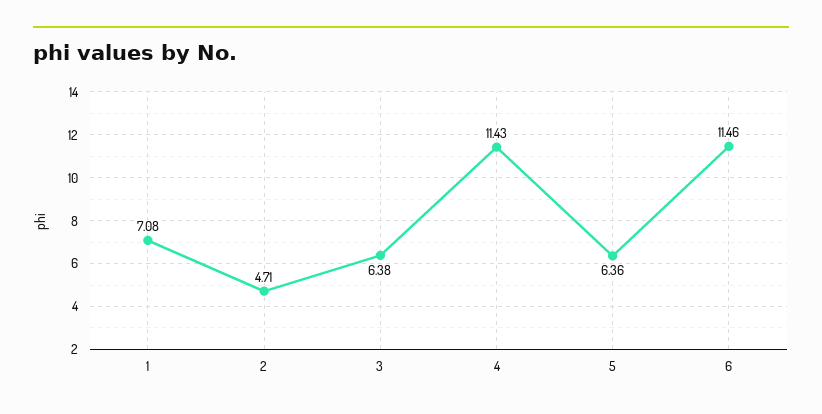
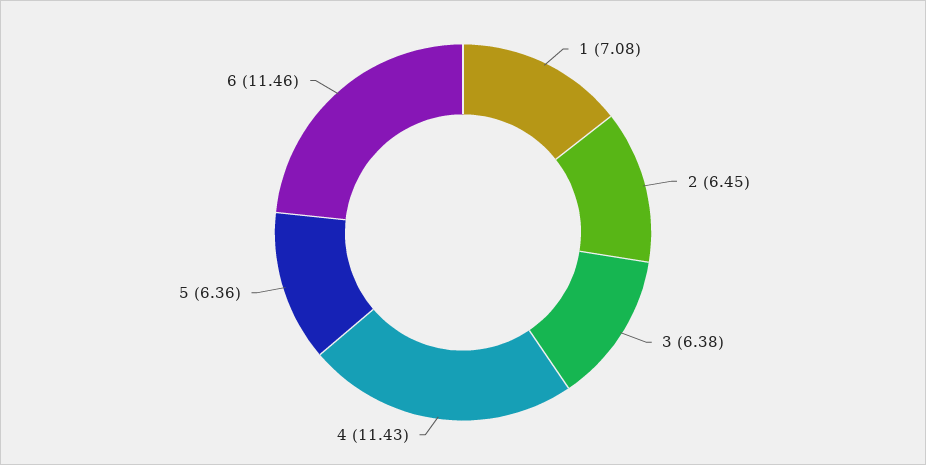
  {
    "1": 7.08,
-   "2": 4.71,
+   "2": 6.45,
    "3": 6.38,
    "4": 11.43,
    "5": 6.36,
    "6": 11.46
  }

